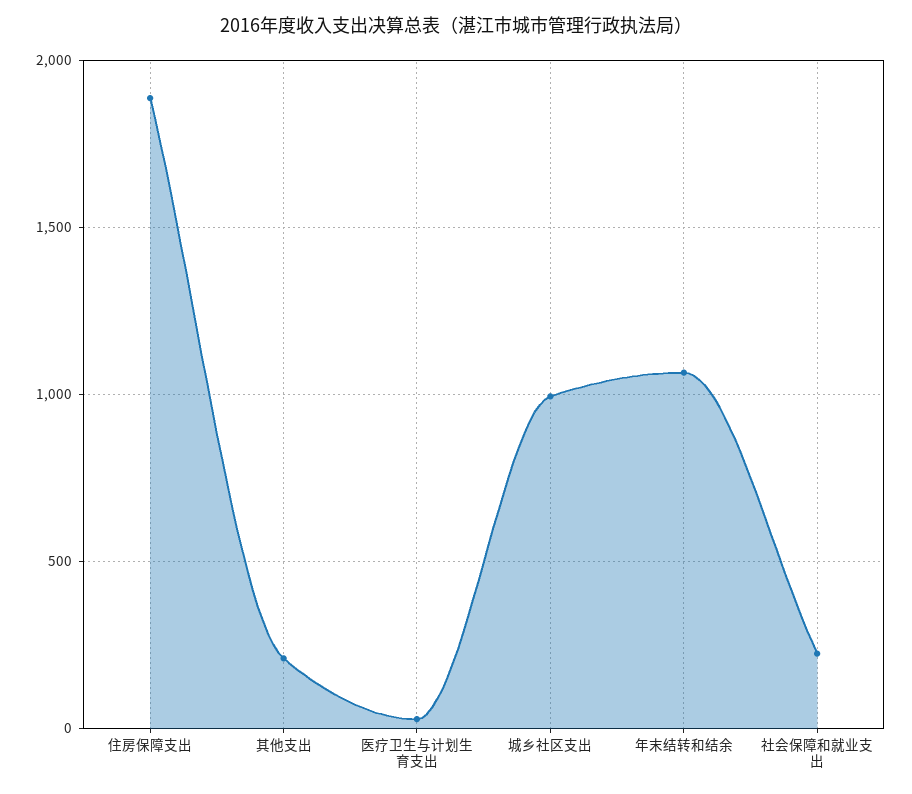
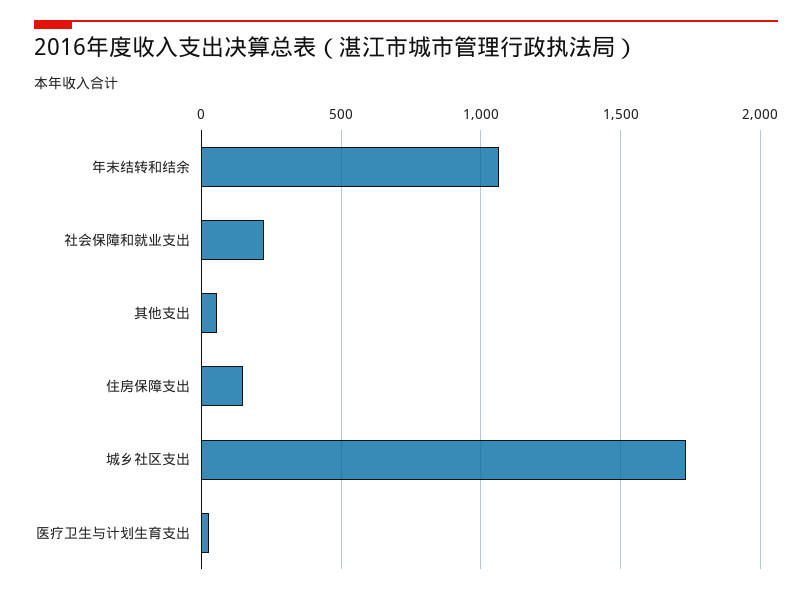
  {
-   "住房保障支出": 1900,
+   "住房保障支出": 150,
-   "其他支出": 200,
+   "其他支出": 50,
    "医疗卫生与计划生育支出": 50,
-   "城乡社区支出": 1000,
+   "城乡社区支出": 1750,
    "年末结转和结余": 1050,
    "社会保障和就业支出": 200
  }

